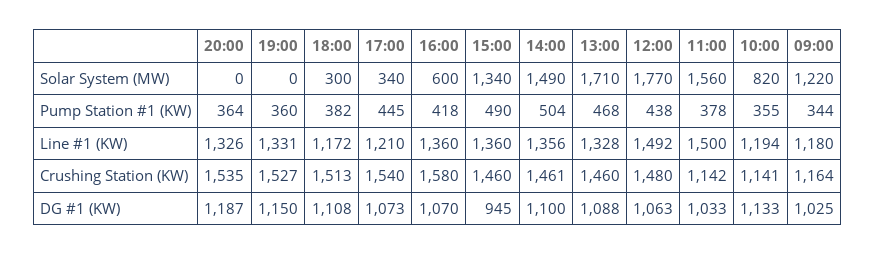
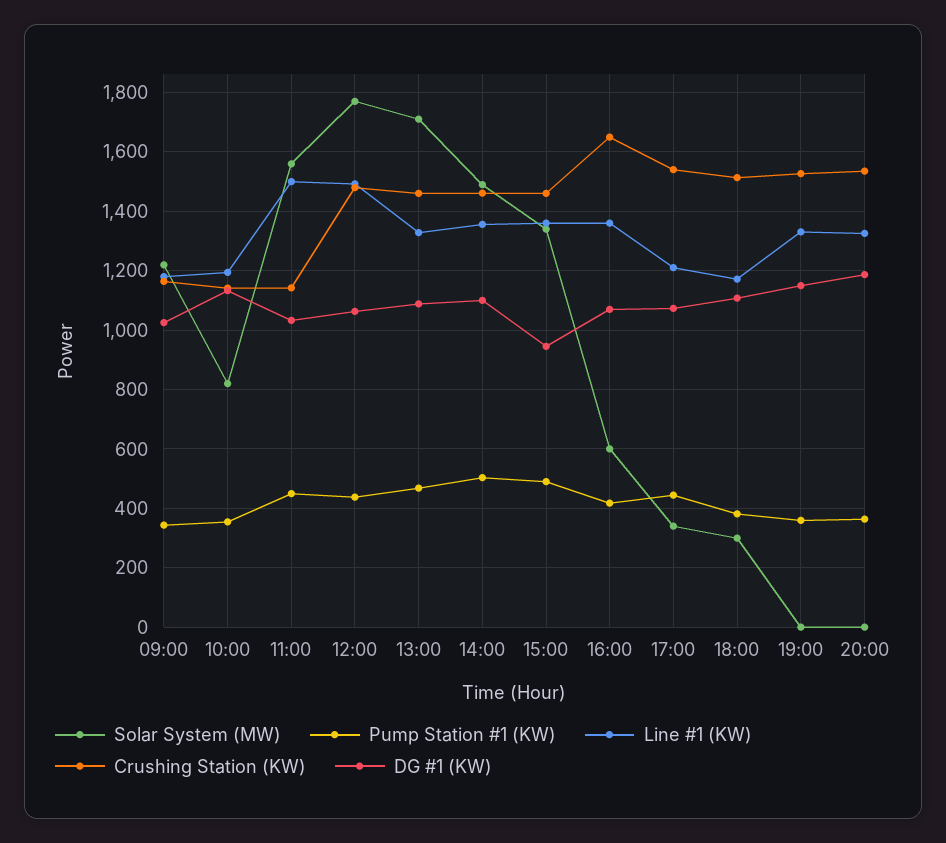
  {
    "Solar System (MW)": {
      "20:00": 0,
      "19:00": 0,
      "18:00": 300,
      "17:00": 340,
      "16:00": 600,
      "15:00": 1340,
      "14:00": 1490,
      "13:00": 1710,
      "12:00": 1770,
      "11:00": 1560,
      "10:00": 820,
      "09:00": 1220
    },
    "Pump Station #1 (KW)": {
      "20:00": 364,
      "19:00": 360,
      "18:00": 382,
      "17:00": 445,
      "16:00": 418,
      "15:00": 490,
      "14:00": 504,
      "13:00": 468,
      "12:00": 438,
-     "11:00": 378,
+     "11:00": 450,
      "10:00": 355,
      "09:00": 344
    },
    "Line #1 (KW)": {
      "20:00": 1326,
      "19:00": 1331,
      "18:00": 1172,
      "17:00": 1210,
      "16:00": 1360,
      "15:00": 1360,
      "14:00": 1356,
      "13:00": 1328,
      "12:00": 1492,
      "11:00": 1500,
      "10:00": 1194,
      "09:00": 1180
    },
    "Crushing Station (KW)": {
      "20:00": 1535,
      "19:00": 1527,
      "18:00": 1513,
      "17:00": 1540,
-     "16:00": 1580,
+     "16:00": 1650,
      "15:00": 1460,
      "14:00": 1461,
      "13:00": 1460,
      "12:00": 1480,
      "11:00": 1142,
      "10:00": 1141,
      "09:00": 1164
    },
    "DG #1 (KW)": {
      "20:00": 1187,
      "19:00": 1150,
      "18:00": 1108,
      "17:00": 1073,
      "16:00": 1070,
      "15:00": 945,
      "14:00": 1100,
      "13:00": 1088,
      "12:00": 1063,
      "11:00": 1033,
      "10:00": 1133,
      "09:00": 1025
    }
  }

